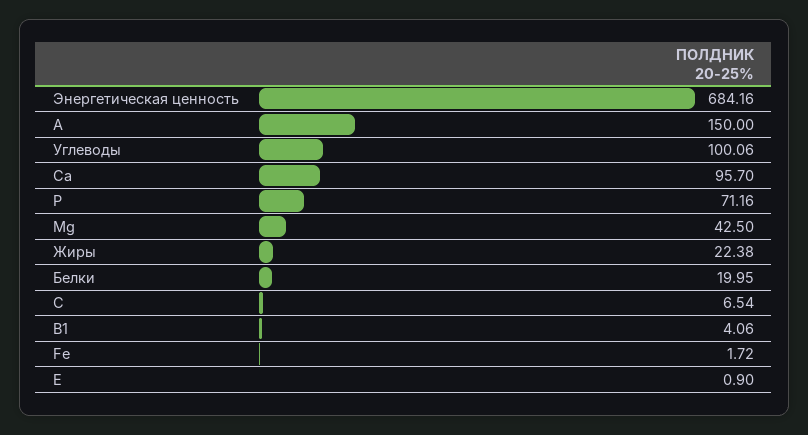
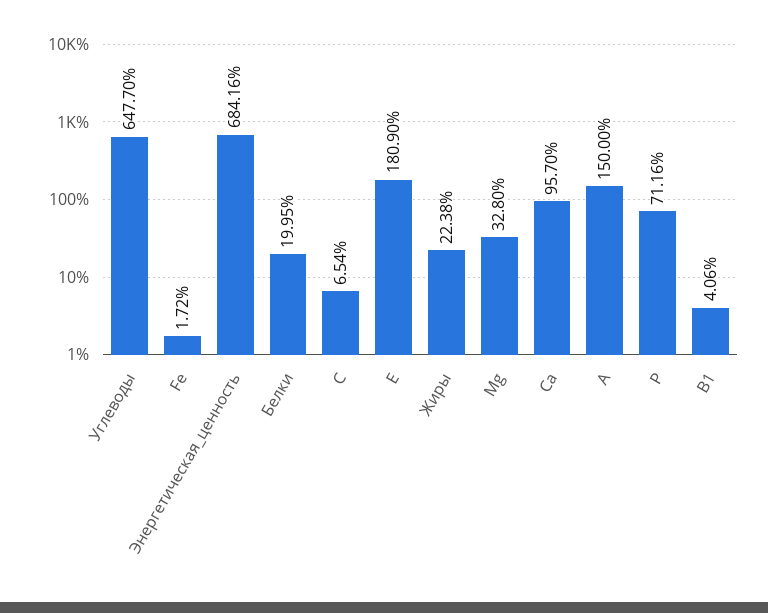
  {
    "Энергетическая ценность": 684.16,
    "А": 150,
-   "Углеводы": 100.06,
+   "Углеводы": 647.7,
    "Са": 95.7,
    "Р": 71.16,
-   "Мg": 42.5,
+   "Мg": 32.8,
    "Жиры": 22.38,
    "Белки": 19.95,
    "С": 6.54,
    "В1": 4.06,
    "Fe": 1.72,
-   "Е": 0.9
+   "Е": 180.9
  }

